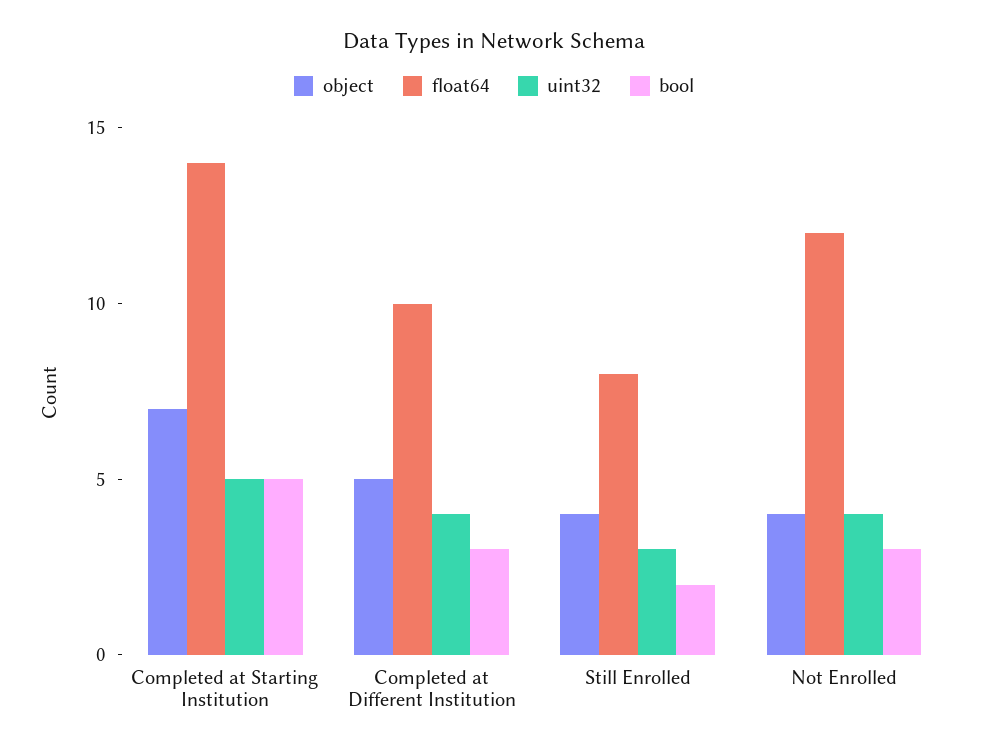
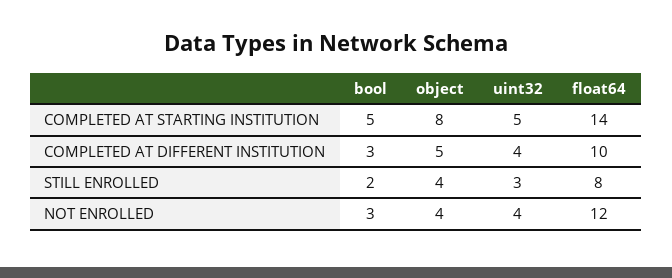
  {
    "object": {
-     "Completed at Starting Institution": 7,
+     "Completed at Starting Institution": 8,
      "Completed at Different Institution": 5,
      "Still Enrolled": 4,
      "Not Enrolled": 4
    },
    "float64": {
      "Completed at Starting Institution": 14,
      "Completed at Different Institution": 10,
      "Still Enrolled": 8,
      "Not Enrolled": 12
    },
    "uint32": {
      "Completed at Starting Institution": 5,
      "Completed at Different Institution": 4,
      "Still Enrolled": 3,
      "Not Enrolled": 4
    },
    "bool": {
      "Completed at Starting Institution": 5,
      "Completed at Different Institution": 3,
      "Still Enrolled": 2,
      "Not Enrolled": 3
    }
  }

